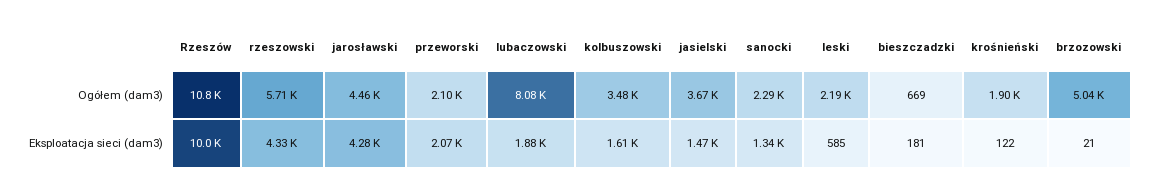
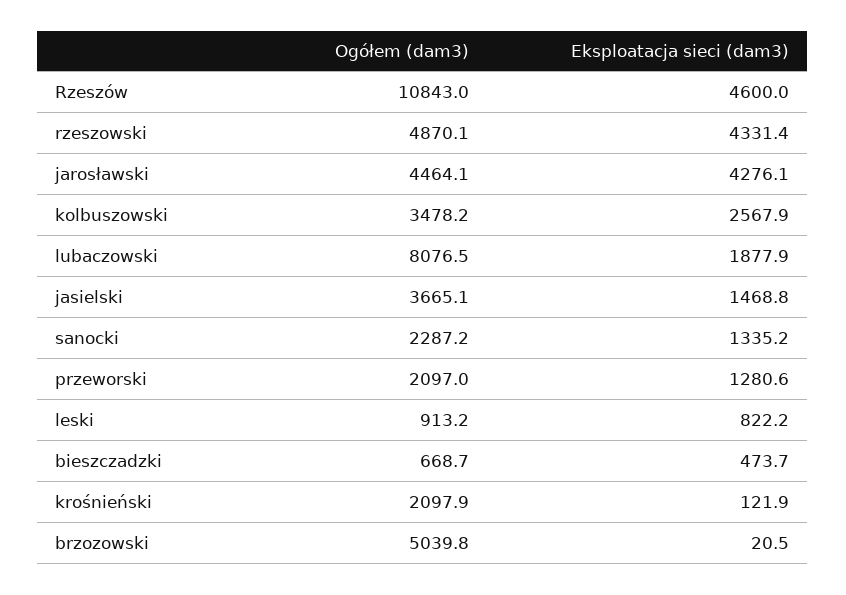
  {
    "Rzeszów": {
      "Ogółem (dam3)": 10843,
-     "Eksploatacja sieci (dam3)": 10000
+     "Eksploatacja sieci (dam3)": 4600
    },
    "rzeszowski": {
-     "Ogółem (dam3)": 5710,
+     "Ogółem (dam3)": 4870.1,
      "Eksploatacja sieci (dam3)": 4331.4
    },
    "jarosławski": {
      "Ogółem (dam3)": 4464.1,
      "Eksploatacja sieci (dam3)": 4276.1
    },
    "przeworski": {
      "Ogółem (dam3)": 2097,
-     "Eksploatacja sieci (dam3)": 2070
+     "Eksploatacja sieci (dam3)": 1280.6
    },
    "lubaczowski": {
      "Ogółem (dam3)": 8076.5,
      "Eksploatacja sieci (dam3)": 1877.9
    },
    "kolbuszowski": {
      "Ogółem (dam3)": 3478.2,
-     "Eksploatacja sieci (dam3)": 1610
+     "Eksploatacja sieci (dam3)": 2567.9
    },
    "jasielski": {
      "Ogółem (dam3)": 3665.1,
      "Eksploatacja sieci (dam3)": 1468.8
    },
    "sanocki": {
      "Ogółem (dam3)": 2287.2,
      "Eksploatacja sieci (dam3)": 1335.2
    },
    "leski": {
-     "Ogółem (dam3)": 2190,
+     "Ogółem (dam3)": 913.2,
-     "Eksploatacja sieci (dam3)": 585
+     "Eksploatacja sieci (dam3)": 822.2
    },
    "bieszczadzki": {
      "Ogółem (dam3)": 668.7,
-     "Eksploatacja sieci (dam3)": 181
+     "Eksploatacja sieci (dam3)": 473.7
    },
    "krośnieński": {
-     "Ogółem (dam3)": 1900,
+     "Ogółem (dam3)": 2097.9,
      "Eksploatacja sieci (dam3)": 121.9
    },
    "brzozowski": {
      "Ogółem (dam3)": 5039.8,
      "Eksploatacja sieci (dam3)": 20.5
    }
  }

